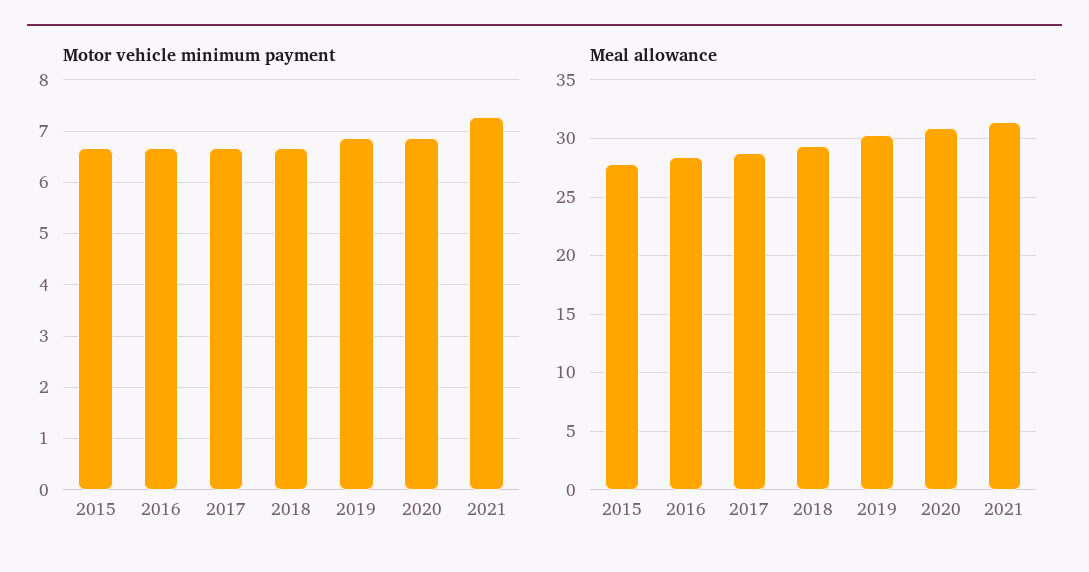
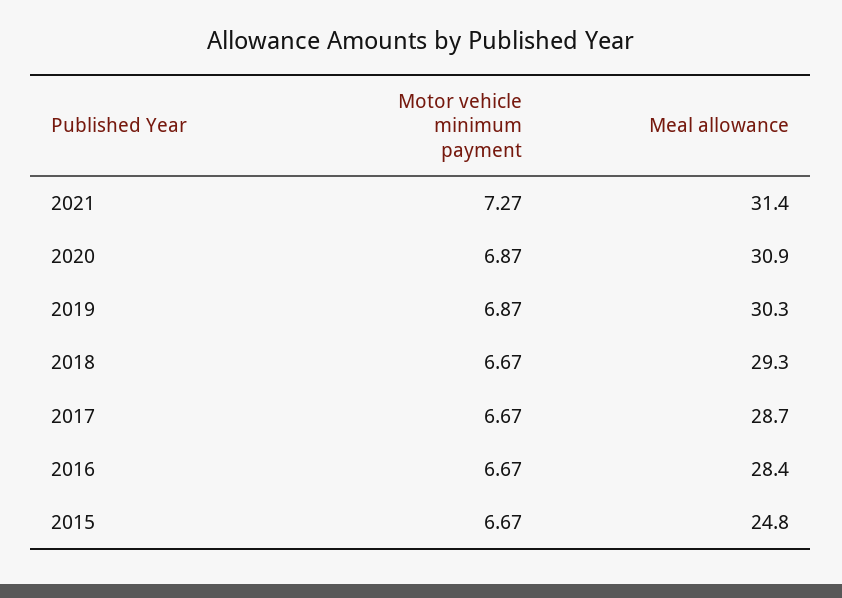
  {
    "Motor vehicle minimum payment": {
      "2015": 6.67,
      "2016": 6.67,
      "2017": 6.67,
      "2018": 6.67,
      "2019": 6.87,
      "2020": 6.87,
      "2021": 7.27
    },
    "Meal allowance": {
-     "2015": 28,
+     "2015": 24.8,
      "2016": 28.4,
      "2017": 28.7,
      "2018": 29.3,
      "2019": 30.3,
      "2020": 30.9,
      "2021": 31.4
    }
  }

